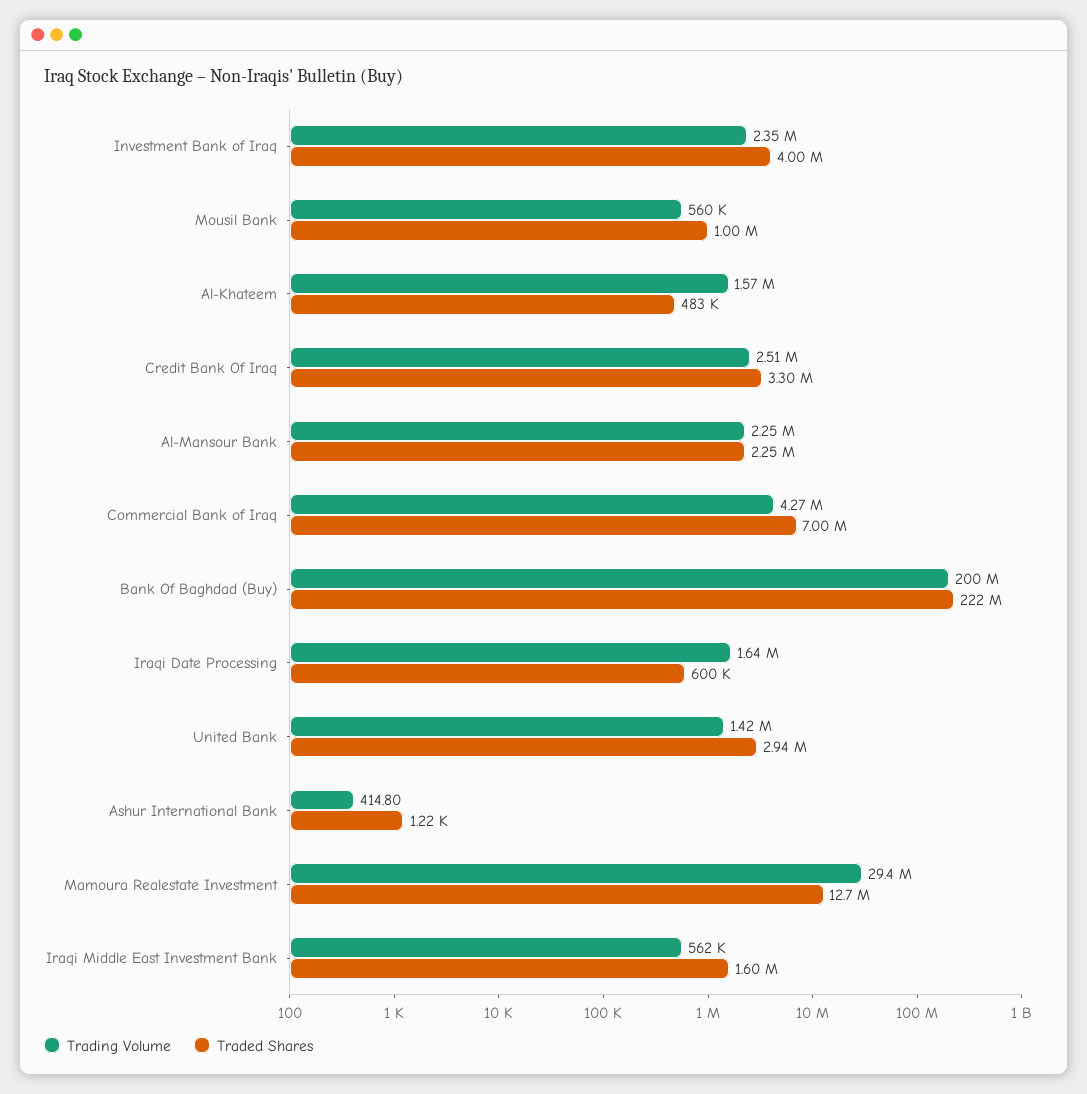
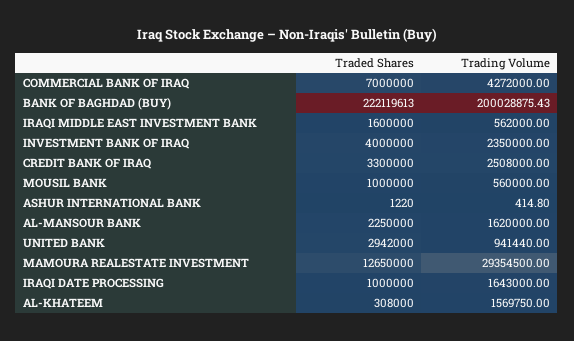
  {
    "Trading Volume": {
      "Investment Bank of Iraq": 2350000,
      "Mousil Bank": 560000,
      "Al-Khateem": 1569750,
      "Credit Bank Of Iraq": 2508000,
-     "Al-Mansour Bank": 2250000,
+     "Al-Mansour Bank": 1620000,
      "Commercial Bank of Iraq": 4272000,
      "Bank Of Baghdad (Buy)": 200028875.43,
      "Iraqi Date Processing": 1643000,
-     "United Bank": 1420000,
+     "United Bank": 941440,
      "Ashur International Bank": 414.8,
      "Mamoura Realestate Investment": 29354500,
      "Iraqi Middle East Investment Bank": 562000
    },
    "Traded Shares": {
      "Investment Bank of Iraq": 4000000,
      "Mousil Bank": 1000000,
-     "Al-Khateem": 483000,
+     "Al-Khateem": 308000,
      "Credit Bank Of Iraq": 3300000,
      "Al-Mansour Bank": 2250000,
      "Commercial Bank of Iraq": 7000000,
      "Bank Of Baghdad (Buy)": 222119613,
-     "Iraqi Date Processing": 600000,
+     "Iraqi Date Processing": 1000000,
      "United Bank": 2942000,
      "Ashur International Bank": 1220,
      "Mamoura Realestate Investment": 12650000,
      "Iraqi Middle East Investment Bank": 1600000
    }
  }

